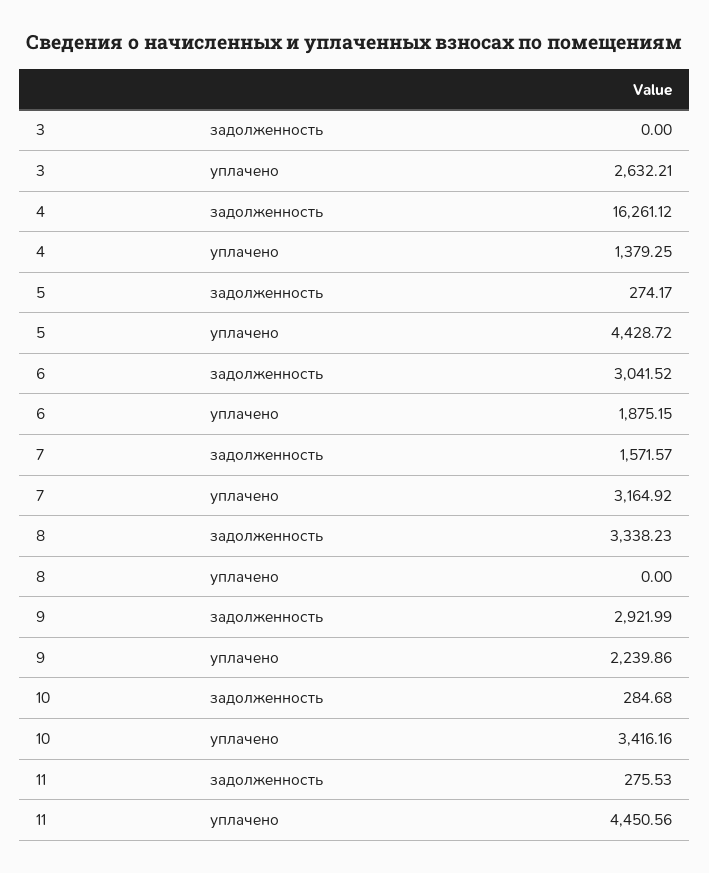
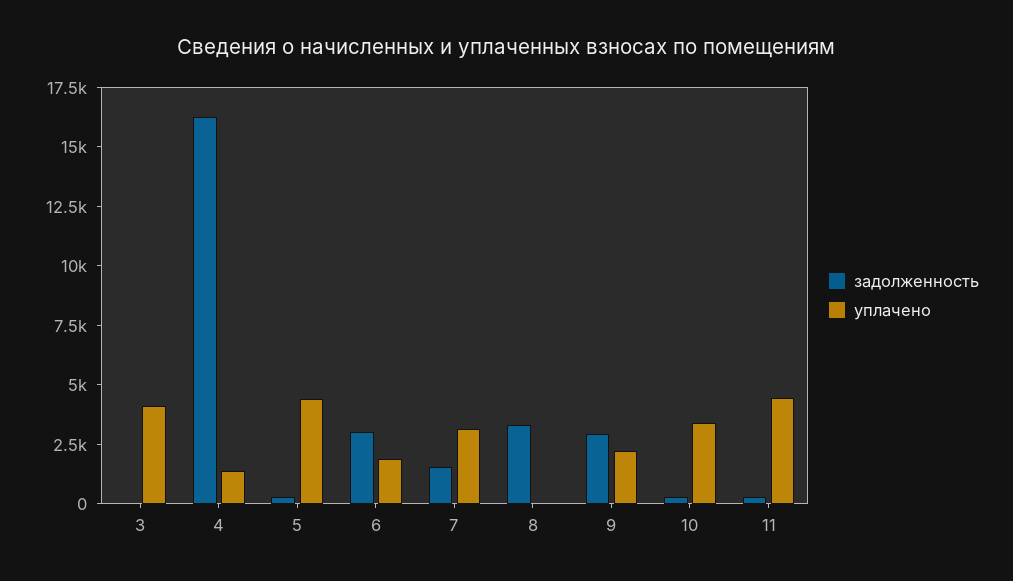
  {
    "задолженность": {
      "3": 0,
      "4": 16261.12,
      "5": 274.17,
      "6": 3041.52,
      "7": 1571.57,
      "8": 3338.23,
      "9": 2921.99,
      "10": 284.68,
      "11": 275.53
    },
    "уплачено": {
-     "3": 2632.21,
+     "3": 4000,
      "4": 1379.25,
      "5": 4428.72,
      "6": 1875.15,
      "7": 3164.92,
      "8": 0,
      "9": 2239.86,
      "10": 3416.16,
      "11": 4450.56
    }
  }

